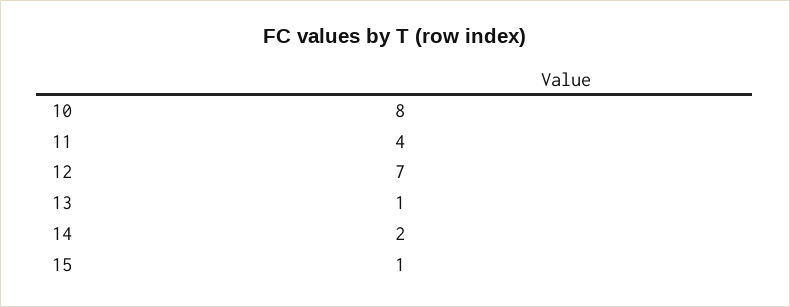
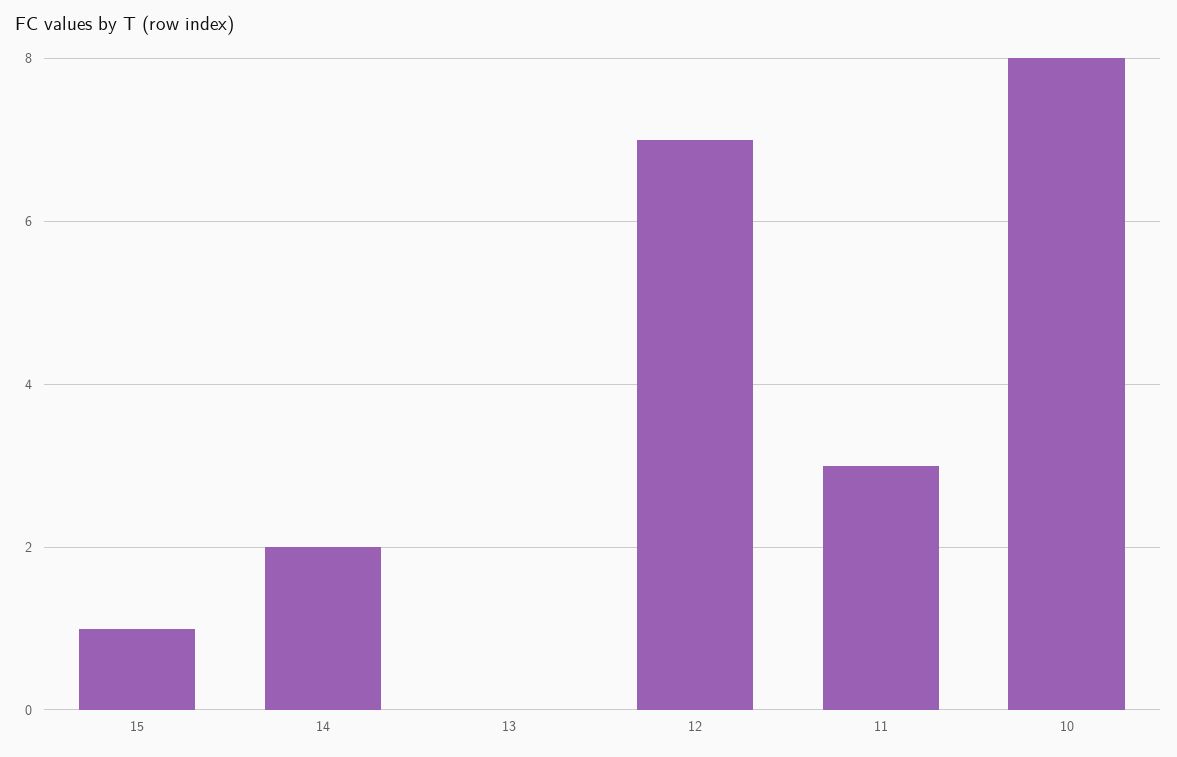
  {
    "10": 8,
-   "11": 4,
+   "11": 3,
    "12": 7,
-   "13": 1,
+   "13": 0,
    "14": 2,
    "15": 1
  }

